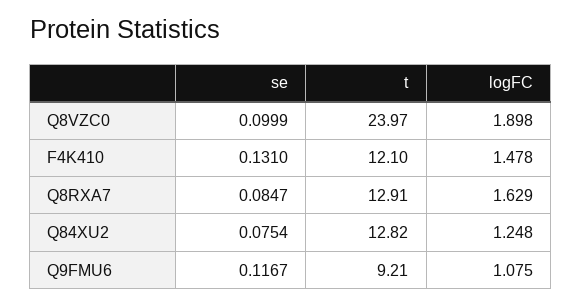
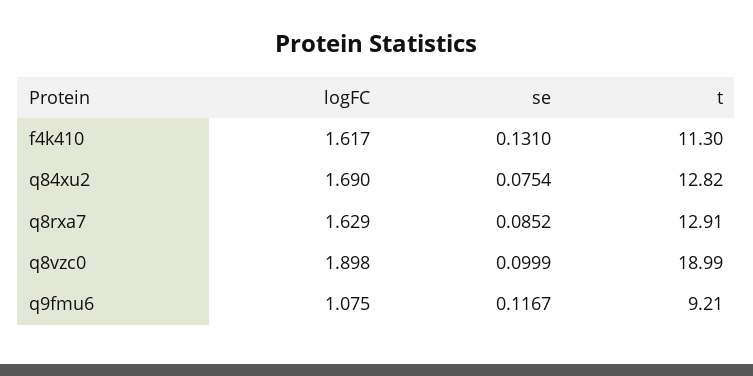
  {
    "se": {
      "Q8VZC0": 0.0999,
      "F4K410": 0.131,
-     "Q8RXA7": 0.0847,
+     "Q8RXA7": 0.0852,
      "Q84XU2": 0.0754,
      "Q9FMU6": 0.1167
    },
    "t": {
-     "Q8VZC0": 23.97,
+     "Q8VZC0": 18.99,
-     "F4K410": 12.1,
+     "F4K410": 11.3,
      "Q8RXA7": 12.91,
      "Q84XU2": 12.82,
      "Q9FMU6": 9.21
    },
    "logFC": {
      "Q8VZC0": 1.898,
-     "F4K410": 1.478,
+     "F4K410": 1.617,
      "Q8RXA7": 1.629,
-     "Q84XU2": 1.248,
+     "Q84XU2": 1.69,
      "Q9FMU6": 1.075
    }
  }

